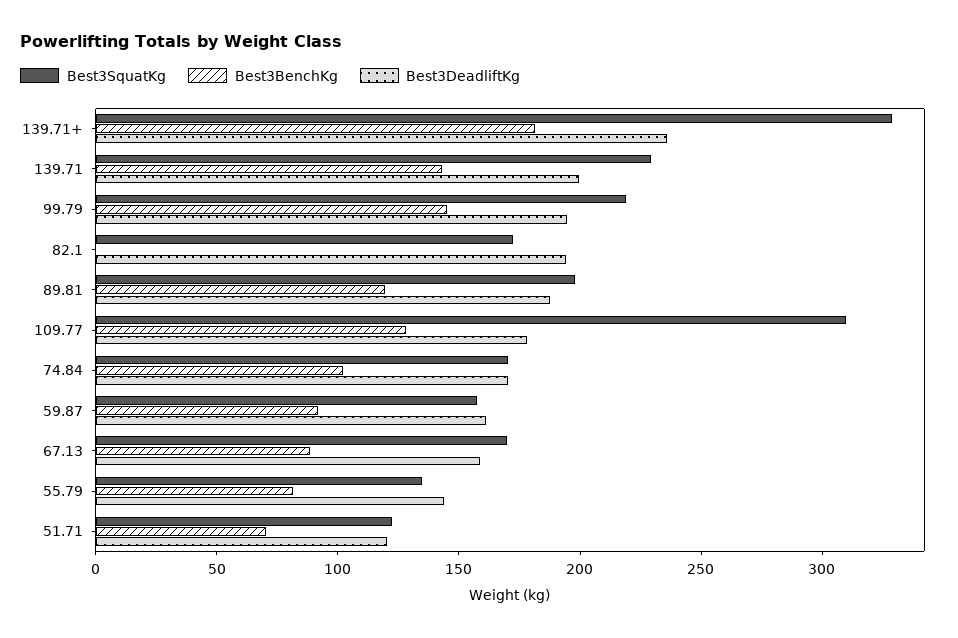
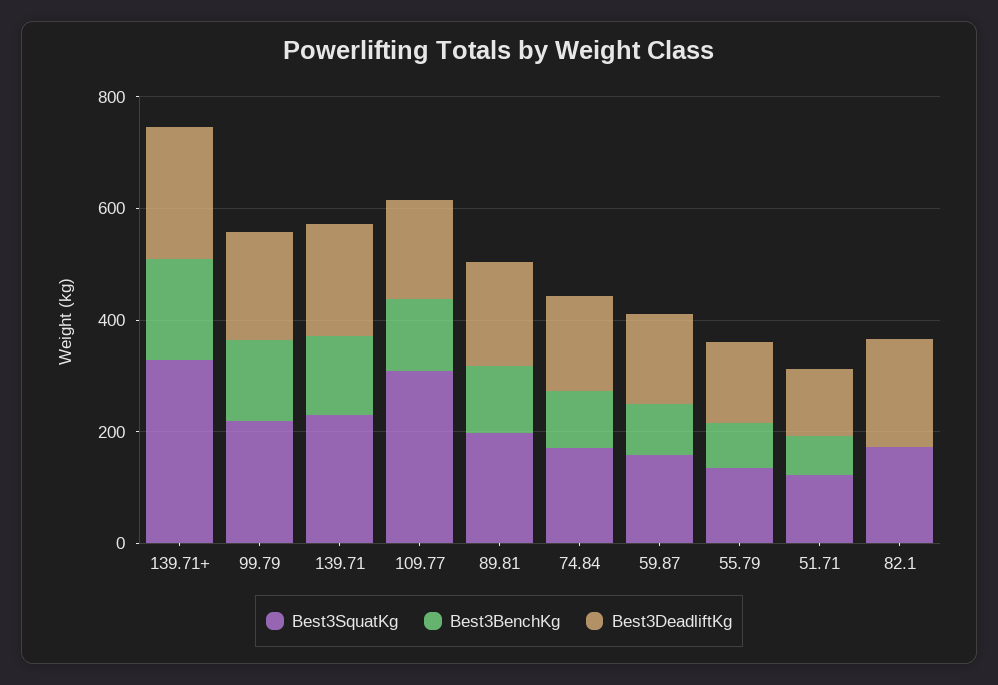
  {
    "Best3SquatKg": {
      "139.71+": 330,
      "139.71": 230,
      "99.79": 220,
      "82.1": 170,
      "89.81": 200,
      "109.77": 310,
      "74.84": 170,
      "59.87": 160,
-     "67.13": 170,
      "55.79": 130,
      "51.71": 120
    },
    "Best3BenchKg": {
      "139.71+": 180,
      "139.71": 140,
      "99.79": 150,
      "82.1": 0,
      "89.81": 120,
      "109.77": 130,
      "74.84": 100,
      "59.87": 90,
-     "67.13": 90,
      "55.79": 80,
      "51.71": 70
    },
    "Best3DeadliftKg": {
      "139.71+": 240,
      "139.71": 200,
      "99.79": 190,
      "82.1": 190,
      "89.81": 190,
      "109.77": 180,
      "74.84": 170,
      "59.87": 160,
-     "67.13": 160,
      "55.79": 140,
      "51.71": 120
    }
  }

